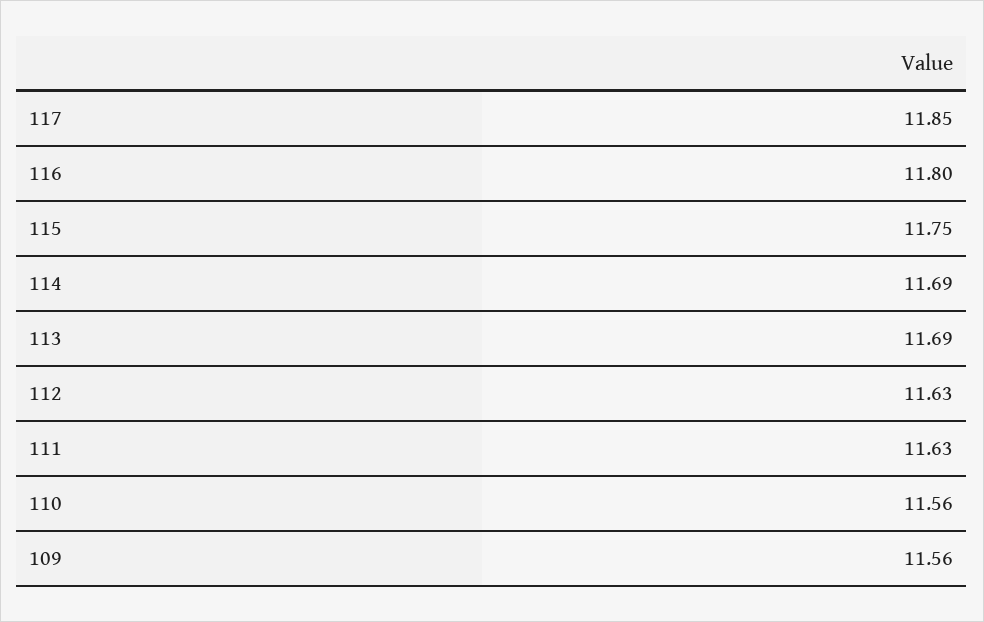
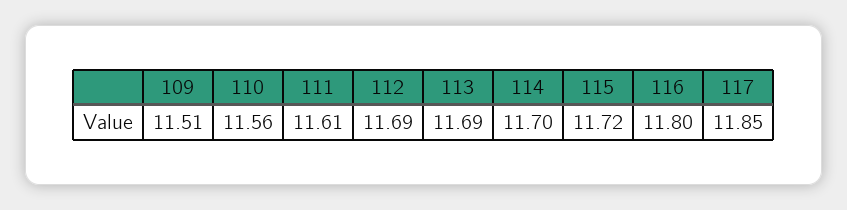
  {
    "117": 11.85,
    "116": 11.8,
-   "115": 11.75,
+   "115": 11.72,
-   "114": 11.69,
+   "114": 11.7,
    "113": 11.69,
-   "112": 11.63,
+   "112": 11.69,
-   "111": 11.63,
+   "111": 11.61,
    "110": 11.56,
-   "109": 11.56
+   "109": 11.51
  }

